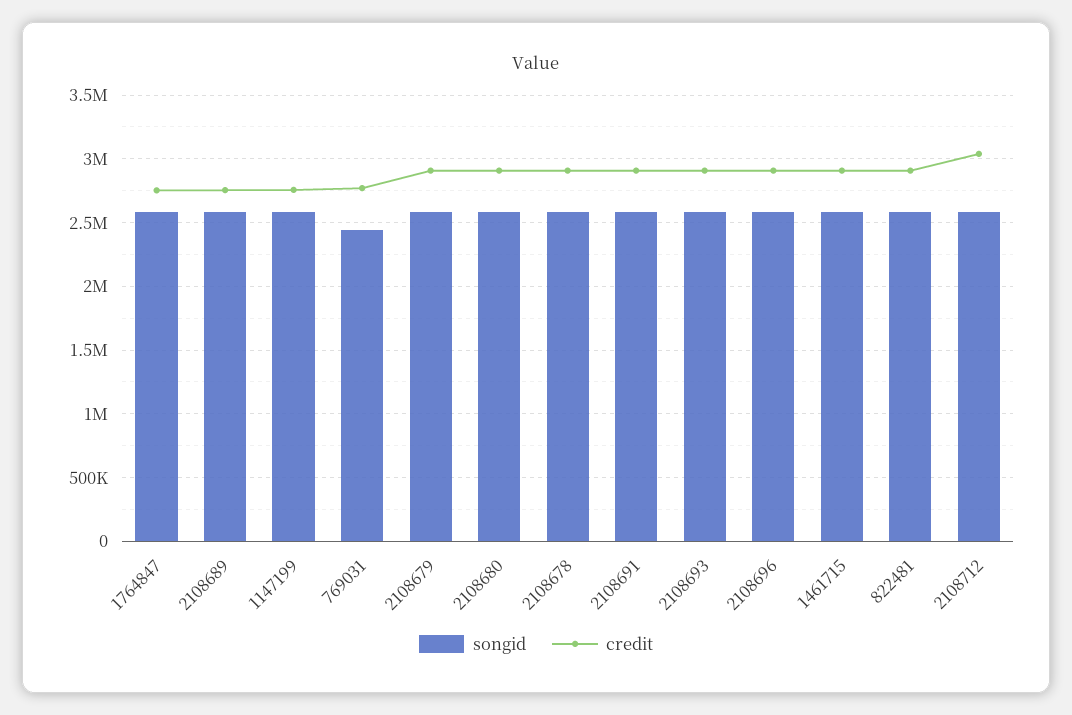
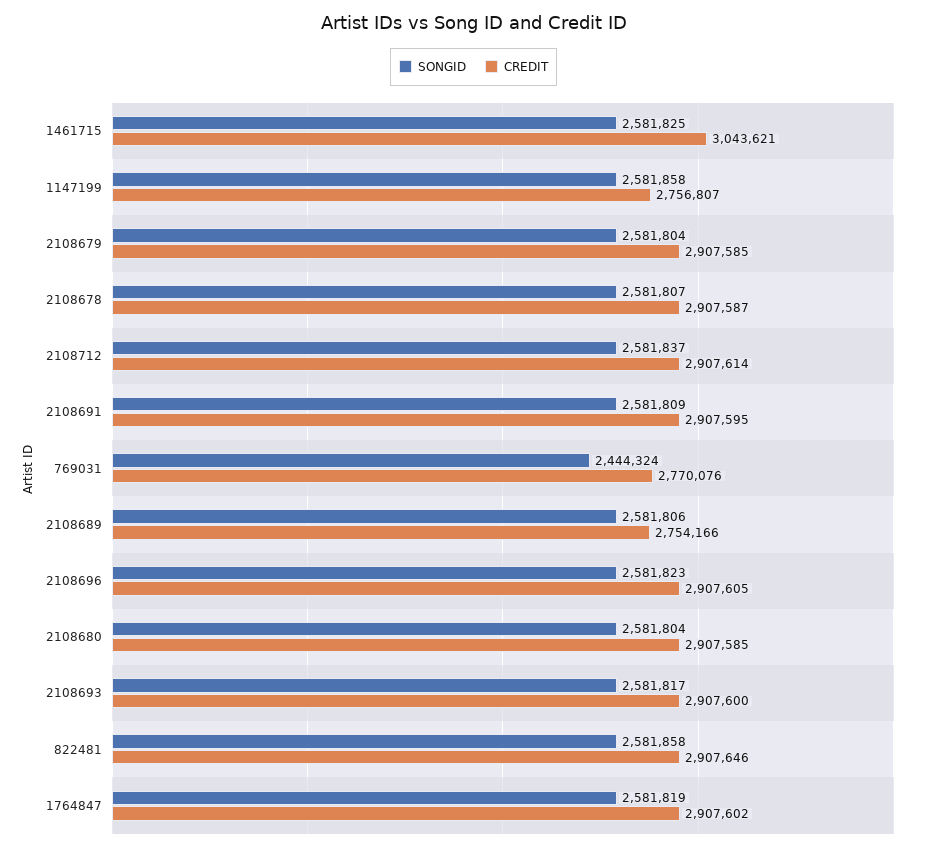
  {
    "songid": {
      "1764847": 2581819,
      "2108689": 2581806,
      "1147199": 2581858,
      "769031": 2444324,
      "2108679": 2581804,
      "2108680": 2581804,
      "2108678": 2581807,
      "2108691": 2581809,
      "2108693": 2581817,
      "2108696": 2581823,
      "1461715": 2581825,
      "822481": 2581858,
      "2108712": 2581837
    },
    "credit": {
-     "1764847": 2750000,
+     "1764847": 2907602,
      "2108689": 2754166,
      "1147199": 2756807,
      "769031": 2770076,
      "2108679": 2907585,
      "2108680": 2907585,
      "2108678": 2907587,
      "2108691": 2907595,
      "2108693": 2907600,
      "2108696": 2907605,
-     "1461715": 2900000,
+     "1461715": 3043621,
      "822481": 2907646,
-     "2108712": 3050000
+     "2108712": 2907614
    }
  }

